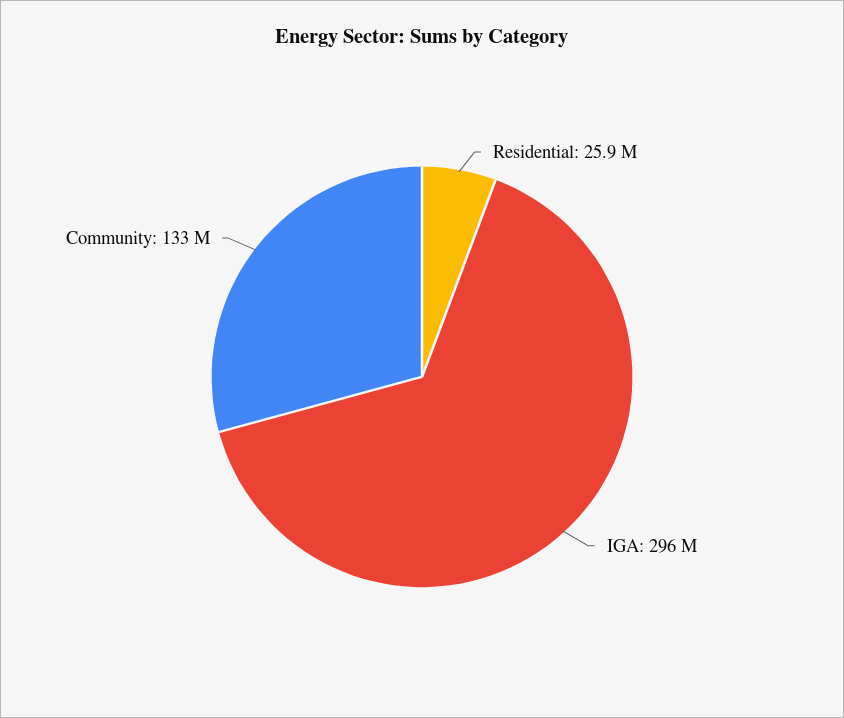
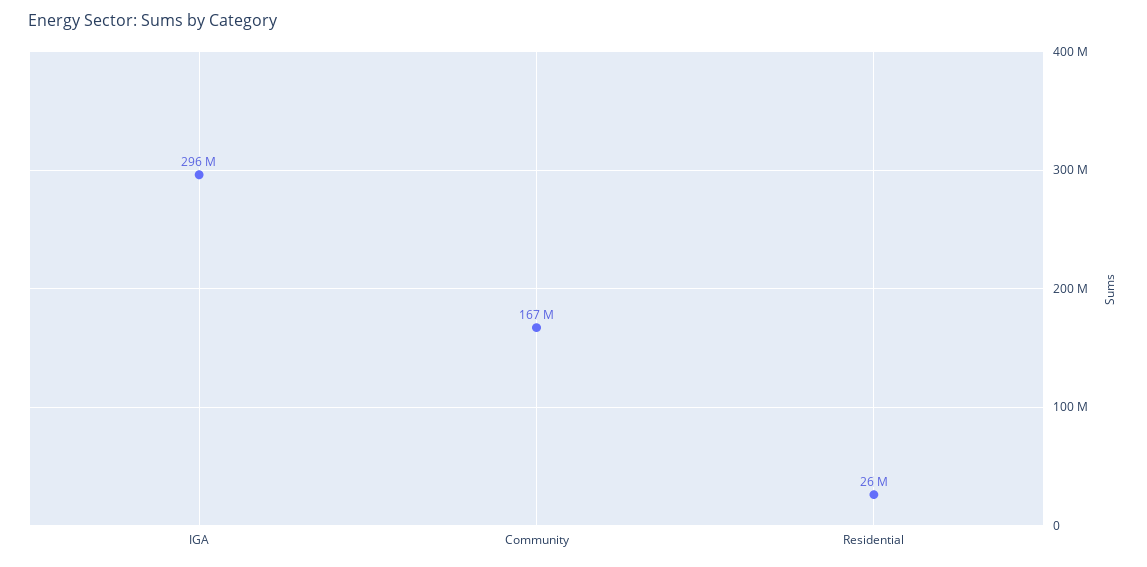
  {
    "Residential": 25900000,
    "IGA": 296000000,
-   "Community": 133000000
+   "Community": 167000000
  }

